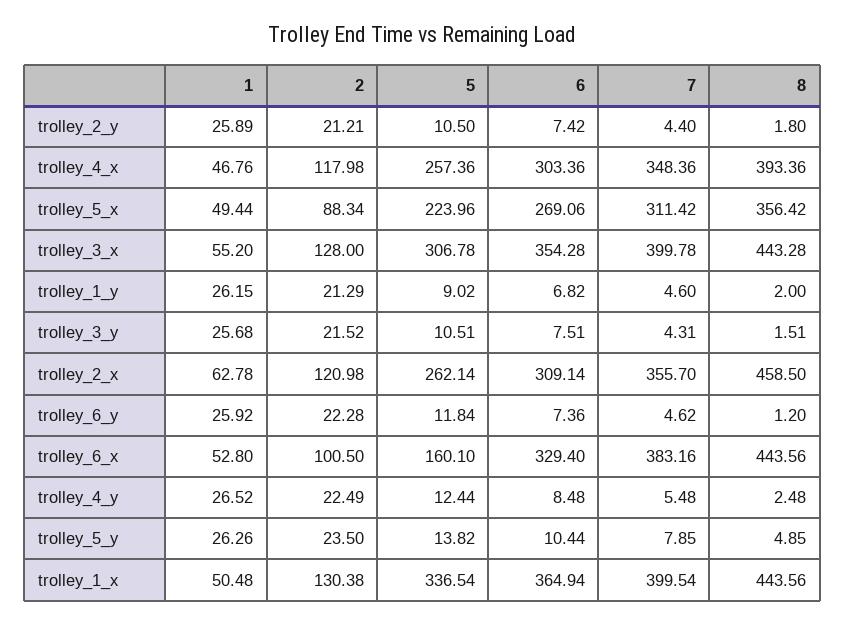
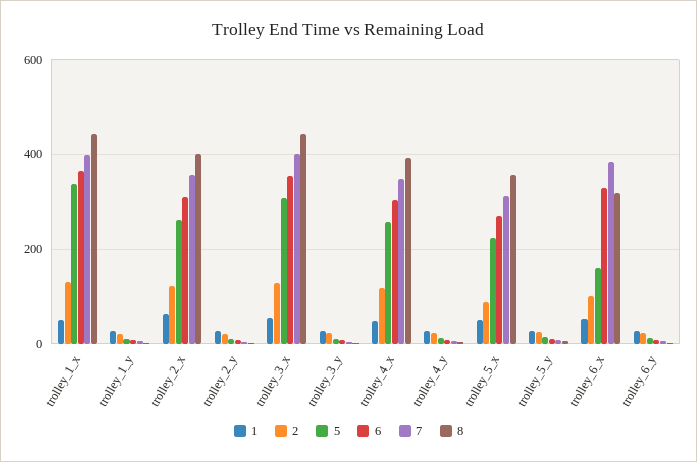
  {
    "1": {
      "trolley_2_y": 25.89,
      "trolley_4_x": 46.76,
      "trolley_5_x": 49.44,
      "trolley_3_x": 55.2,
      "trolley_1_y": 26.15,
      "trolley_3_y": 25.68,
      "trolley_2_x": 62.78,
      "trolley_6_y": 25.92,
      "trolley_6_x": 52.8,
      "trolley_4_y": 26.52,
      "trolley_5_y": 26.26,
      "trolley_1_x": 50.48
    },
    "2": {
      "trolley_2_y": 21.21,
      "trolley_4_x": 117.98,
      "trolley_5_x": 88.34,
      "trolley_3_x": 128,
      "trolley_1_y": 21.29,
      "trolley_3_y": 21.52,
      "trolley_2_x": 120.98,
      "trolley_6_y": 22.28,
      "trolley_6_x": 100.5,
      "trolley_4_y": 22.49,
      "trolley_5_y": 23.5,
      "trolley_1_x": 130.38
    },
    "5": {
      "trolley_2_y": 10.5,
      "trolley_4_x": 257.36,
      "trolley_5_x": 223.96,
      "trolley_3_x": 306.78,
      "trolley_1_y": 9.02,
      "trolley_3_y": 10.51,
      "trolley_2_x": 262.14,
      "trolley_6_y": 11.84,
      "trolley_6_x": 160.1,
      "trolley_4_y": 12.44,
      "trolley_5_y": 13.82,
      "trolley_1_x": 336.54
    },
    "6": {
      "trolley_2_y": 7.42,
      "trolley_4_x": 303.36,
      "trolley_5_x": 269.06,
      "trolley_3_x": 354.28,
      "trolley_1_y": 6.82,
      "trolley_3_y": 7.51,
      "trolley_2_x": 309.14,
      "trolley_6_y": 7.36,
      "trolley_6_x": 329.4,
      "trolley_4_y": 8.48,
      "trolley_5_y": 10.44,
      "trolley_1_x": 364.94
    },
    "7": {
      "trolley_2_y": 4.4,
      "trolley_4_x": 348.36,
      "trolley_5_x": 311.42,
      "trolley_3_x": 399.78,
      "trolley_1_y": 4.6,
      "trolley_3_y": 4.31,
      "trolley_2_x": 355.7,
      "trolley_6_y": 4.62,
      "trolley_6_x": 383.16,
      "trolley_4_y": 5.48,
      "trolley_5_y": 7.85,
      "trolley_1_x": 399.54
    },
    "8": {
      "trolley_2_y": 1.8,
      "trolley_4_x": 393.36,
      "trolley_5_x": 356.42,
      "trolley_3_x": 443.28,
      "trolley_1_y": 2,
      "trolley_3_y": 1.51,
-     "trolley_2_x": 458.5,
+     "trolley_2_x": 400,
      "trolley_6_y": 1.2,
-     "trolley_6_x": 443.56,
+     "trolley_6_x": 320,
      "trolley_4_y": 2.48,
      "trolley_5_y": 4.85,
      "trolley_1_x": 443.56
    }
  }

